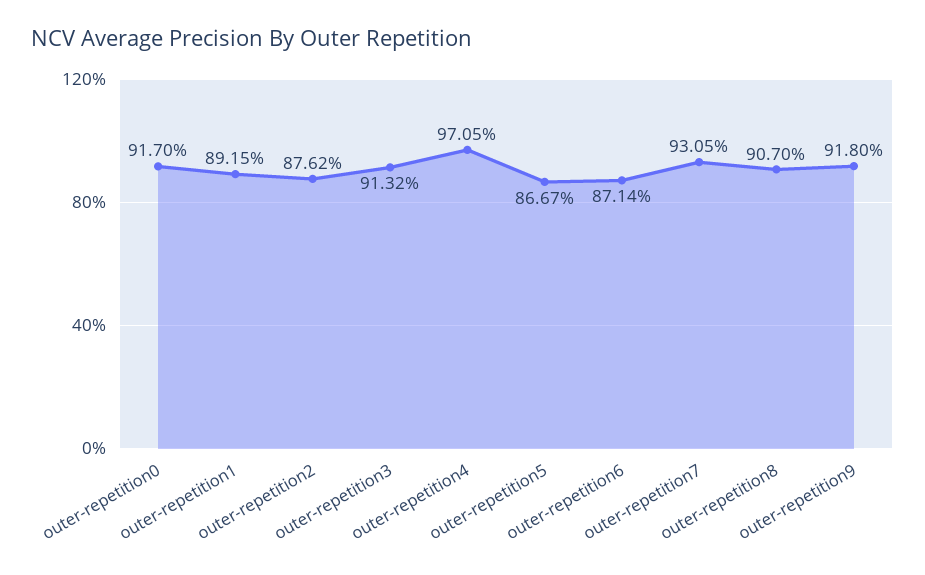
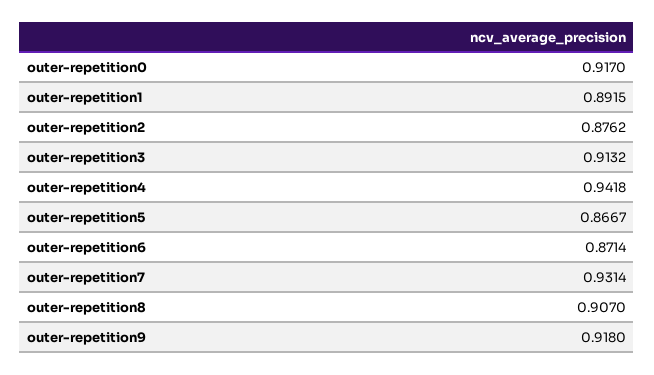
  {
    "outer-repetition0": 0.917,
    "outer-repetition1": 0.8915,
    "outer-repetition2": 0.8762,
    "outer-repetition3": 0.9132,
-   "outer-repetition4": 0.9705,
+   "outer-repetition4": 0.9418,
    "outer-repetition5": 0.8667,
    "outer-repetition6": 0.8714,
-   "outer-repetition7": 0.9305,
+   "outer-repetition7": 0.9314,
    "outer-repetition8": 0.907,
    "outer-repetition9": 0.918
  }

